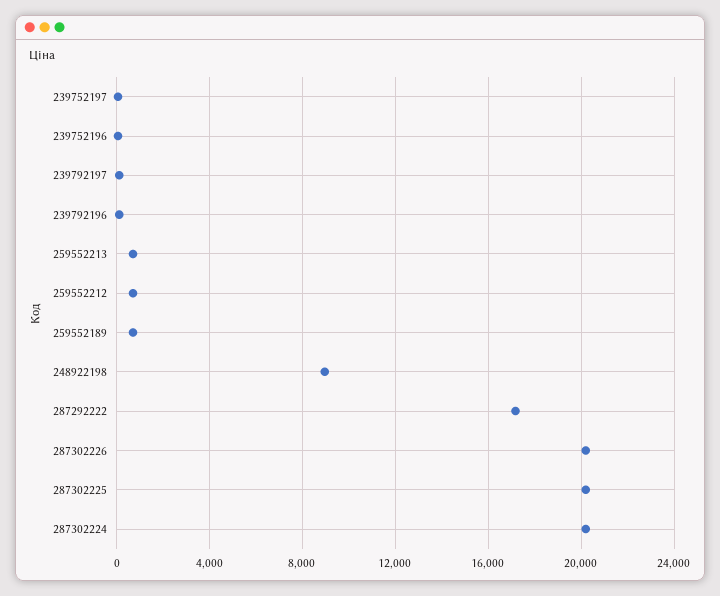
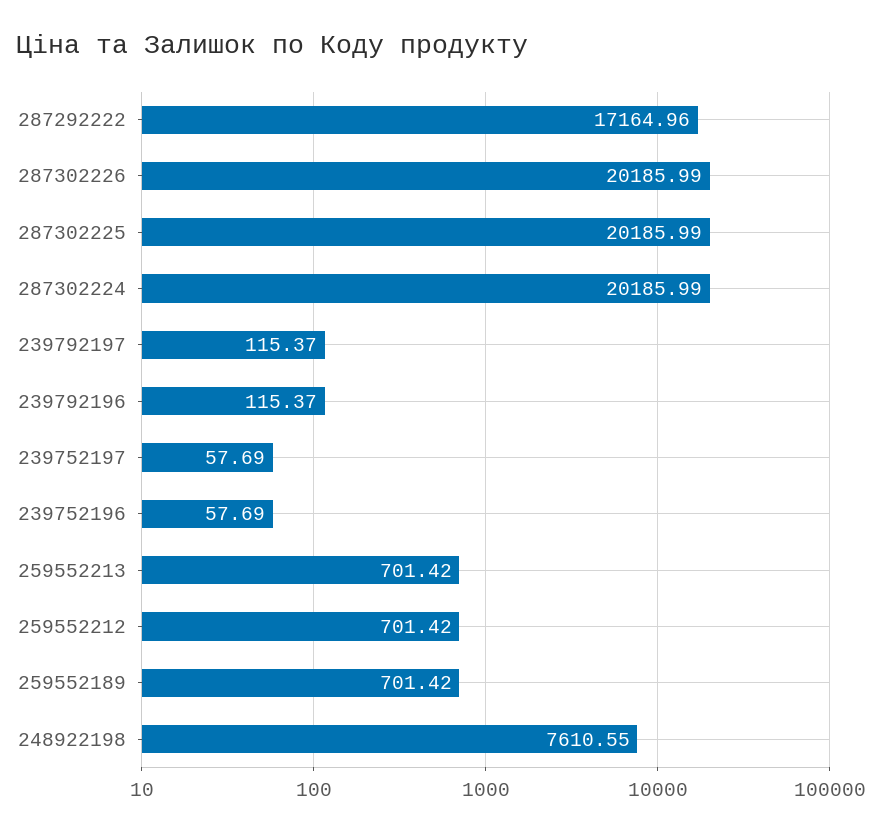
  {
    "239752197": 57.69,
    "239752196": 57.69,
    "239792197": 115.37,
    "239792196": 115.37,
    "259552213": 701.42,
    "259552212": 701.42,
    "259552189": 701.42,
-   "248922198": 9000,
+   "248922198": 7610.55,
    "287292222": 17164.96,
    "287302226": 20185.99,
    "287302225": 20185.99,
    "287302224": 20185.99
  }

